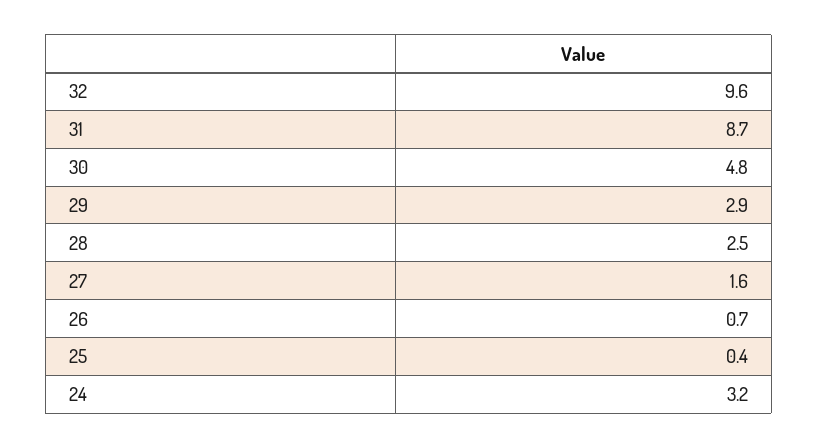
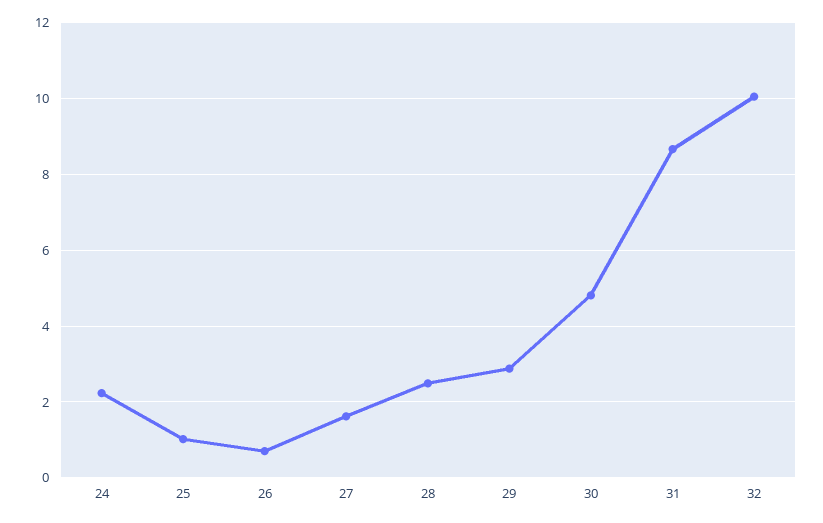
  {
-   "32": 9.6,
+   "32": 10,
    "31": 8.7,
    "30": 4.8,
    "29": 2.9,
    "28": 2.5,
    "27": 1.6,
    "26": 0.7,
-   "25": 0.4,
+   "25": 1,
-   "24": 3.2
+   "24": 2.2
  }

